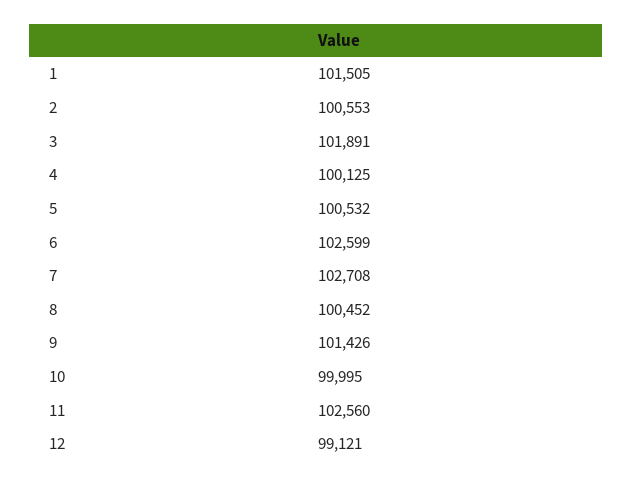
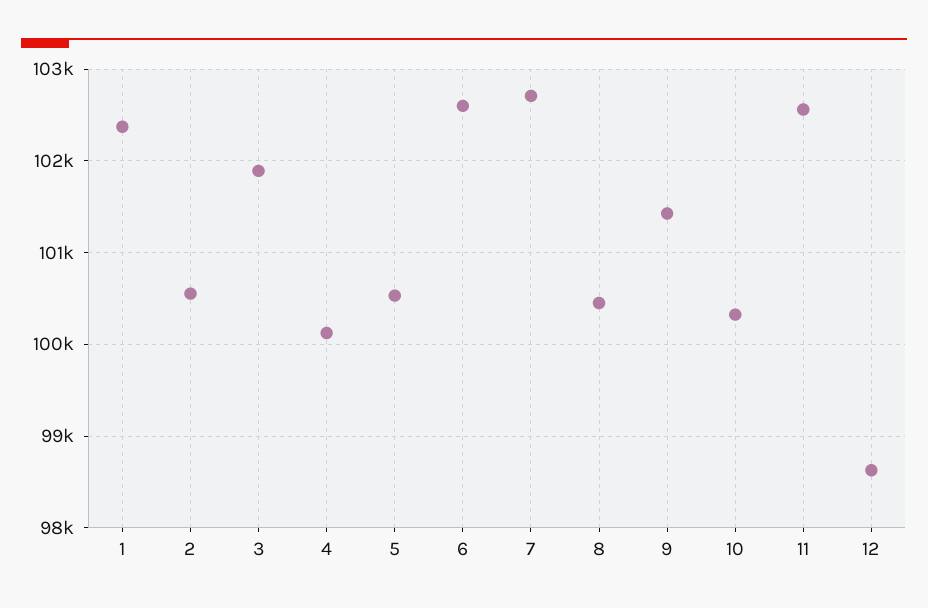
  {
-   "1": 101505,
+   "1": 102400,
    "2": 100553,
    "3": 101891,
    "4": 100125,
    "5": 100532,
    "6": 102599,
    "7": 102708,
    "8": 100452,
    "9": 101426,
-   "10": 99995,
+   "10": 100300,
    "11": 102560,
-   "12": 99121
+   "12": 98600
  }

